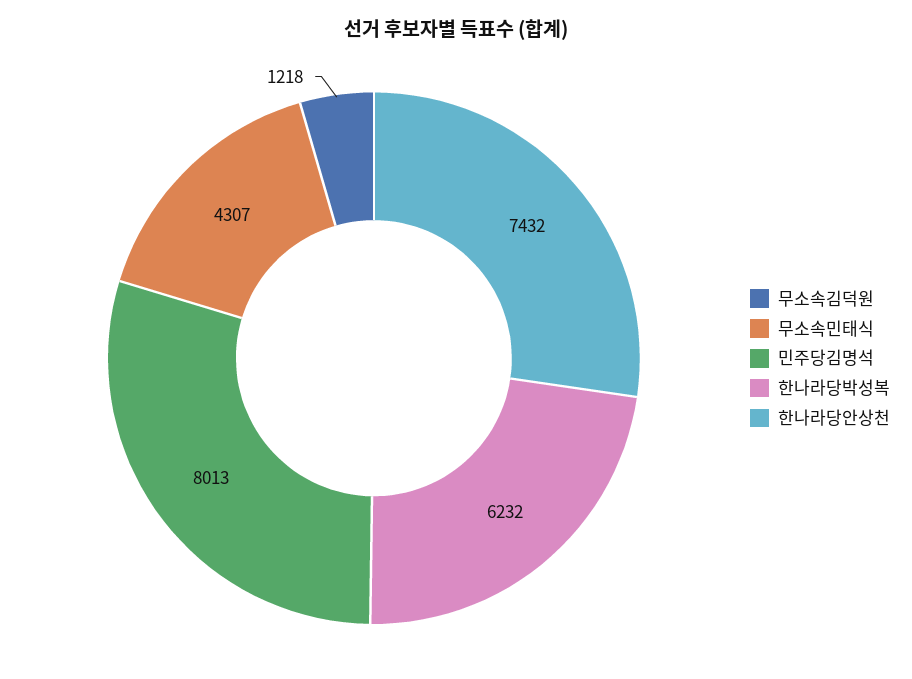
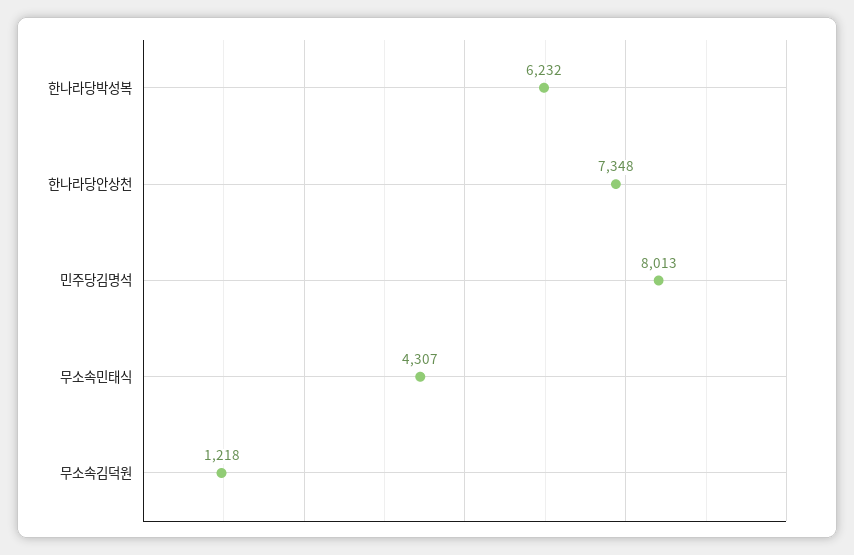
  {
    "무소속김덕원": 1218,
    "무소속민태식": 4307,
    "민주당김명석": 8013,
    "한나라당박성복": 6232,
-   "한나라당안상천": 7432
+   "한나라당안상천": 7348
  }

